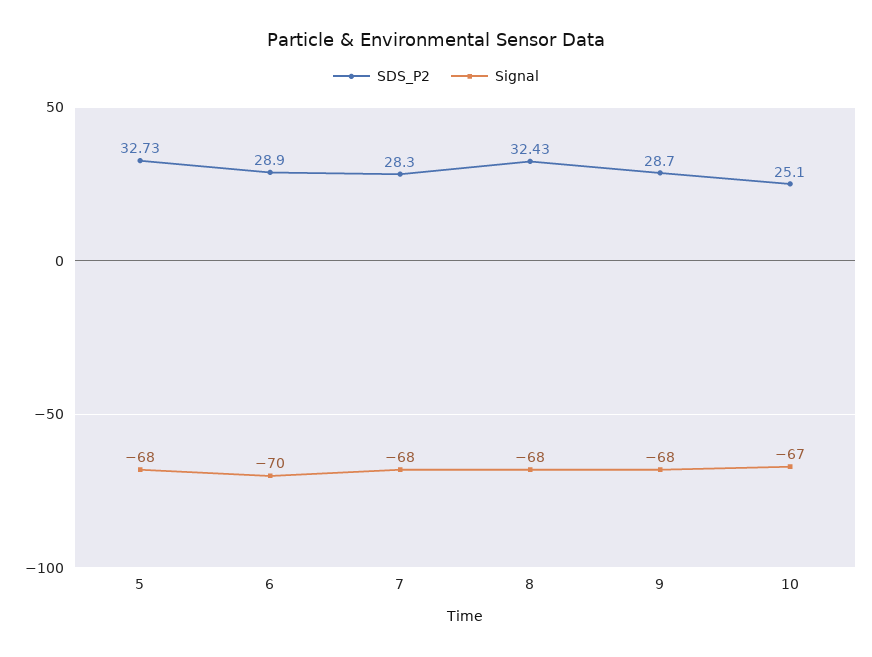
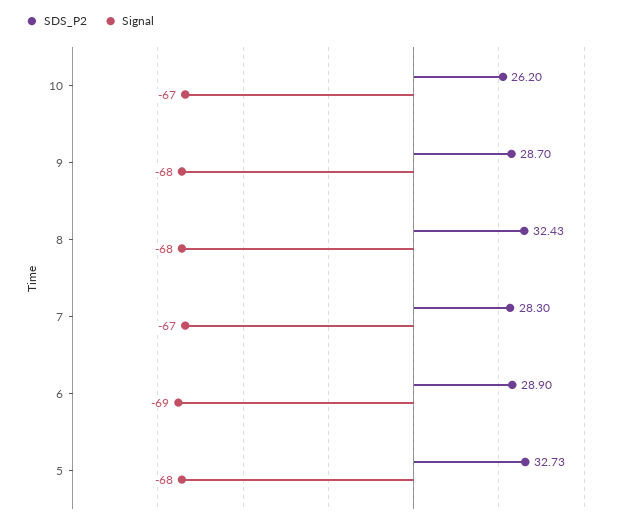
  {
    "SDS_P2": {
      "5": 32.73,
      "6": 28.9,
      "7": 28.3,
      "8": 32.43,
      "9": 28.7,
-     "10": 25.1
+     "10": 26.2
    },
    "Signal": {
      "5": -68,
-     "6": -70,
+     "6": -69,
-     "7": -68,
+     "7": -67,
      "8": -68,
      "9": -68,
      "10": -67
    }
  }

